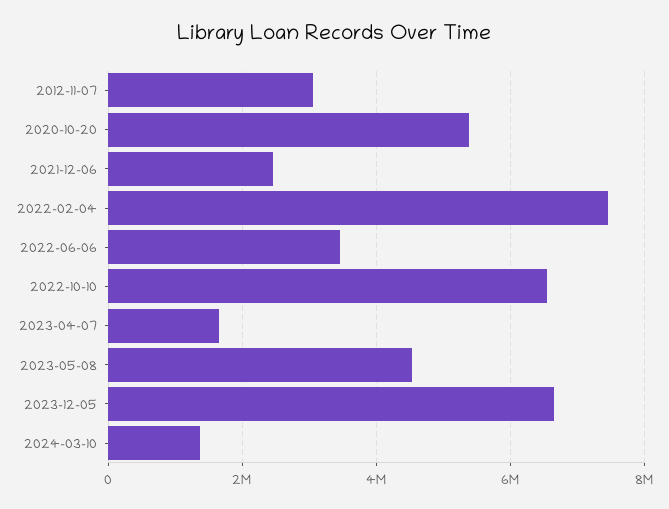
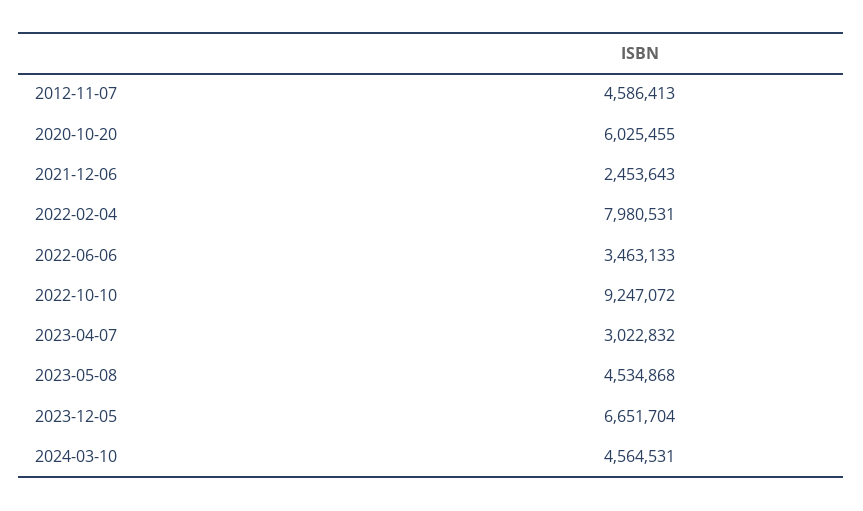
  {
-   "2012-11-07": 3000000,
+   "2012-11-07": 4586413,
-   "2020-10-20": 5400000,
+   "2020-10-20": 6025455,
    "2021-12-06": 2453643,
-   "2022-02-04": 7400000,
+   "2022-02-04": 7980531,
    "2022-06-06": 3463133,
-   "2022-10-10": 6600000,
+   "2022-10-10": 9247072,
-   "2023-04-07": 1600000,
+   "2023-04-07": 3022832,
    "2023-05-08": 4534868,
    "2023-12-05": 6651704,
-   "2024-03-10": 1400000
+   "2024-03-10": 4564531
  }

